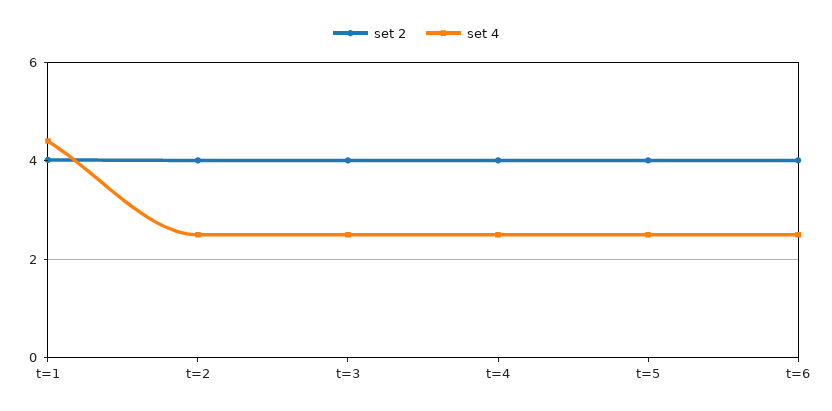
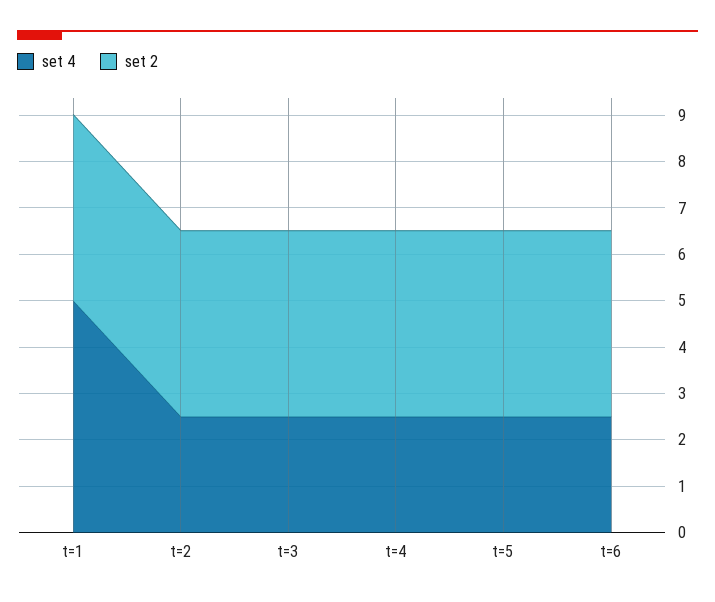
  {
    "set 2": {
      "t=1": 4,
      "t=2": 4,
      "t=3": 4,
      "t=4": 4,
      "t=5": 4,
      "t=6": 4
    },
    "set 4": {
-     "t=1": 4.4,
+     "t=1": 5,
      "t=2": 2.6,
      "t=3": 2.6,
      "t=4": 2.6,
      "t=5": 2.6,
      "t=6": 2.6
    }
  }

